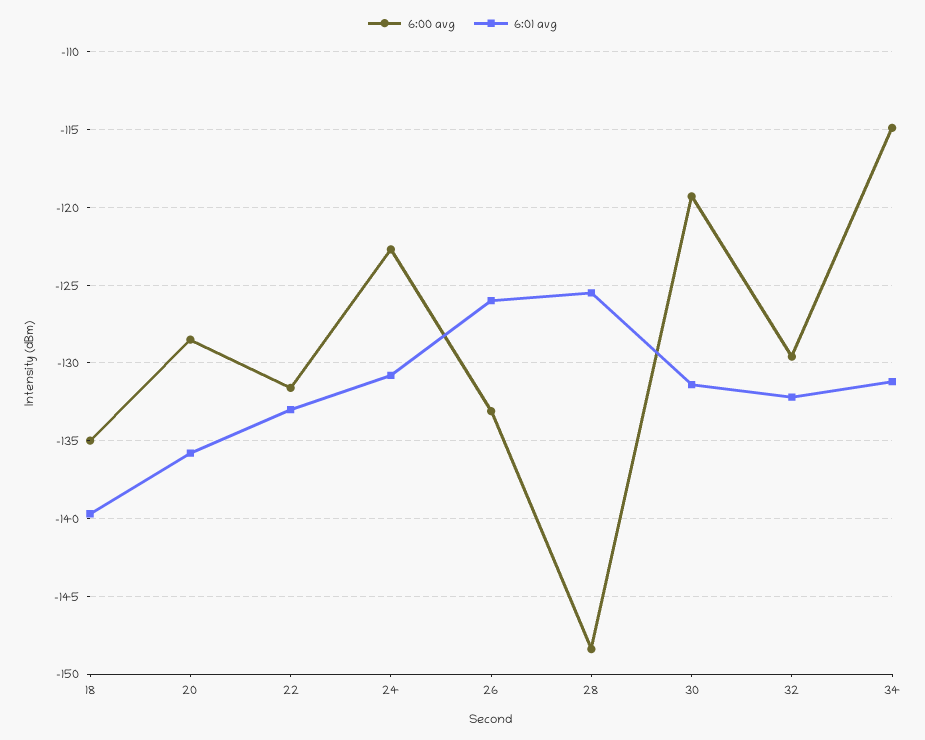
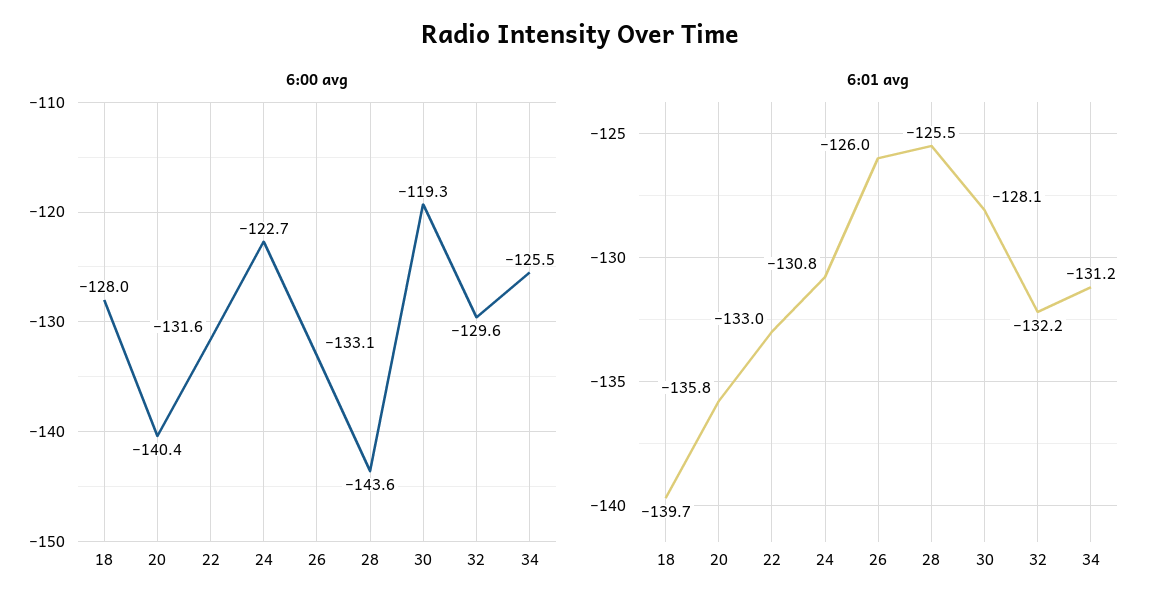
  {
    "6:00 avg": {
-     "18": -135,
+     "18": -128,
-     "20": -128.5,
+     "20": -140.4,
      "22": -131.6,
      "24": -122.7,
      "26": -133.1,
-     "28": -148.5,
+     "28": -143.6,
      "30": -119.3,
      "32": -129.6,
-     "34": -115
+     "34": -125.5
    },
    "6:01 avg": {
      "18": -139.7,
      "20": -135.8,
      "22": -133,
      "24": -130.8,
      "26": -126,
      "28": -125.5,
-     "30": -131.5,
+     "30": -128.1,
      "32": -132.2,
      "34": -131.2
    }
  }

